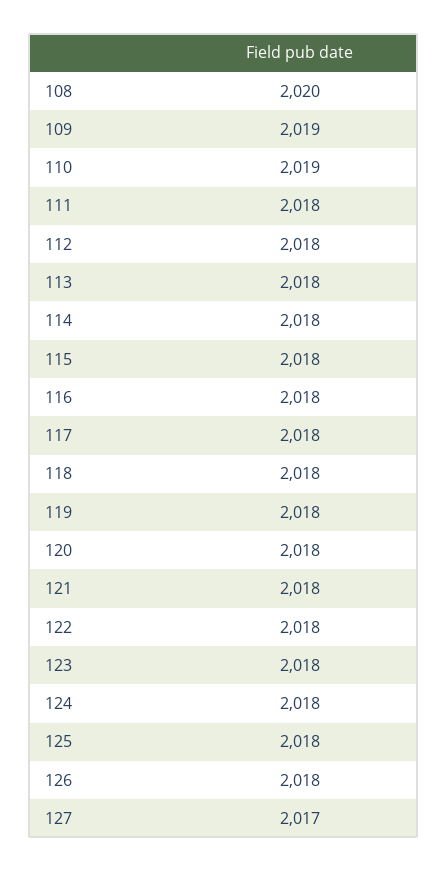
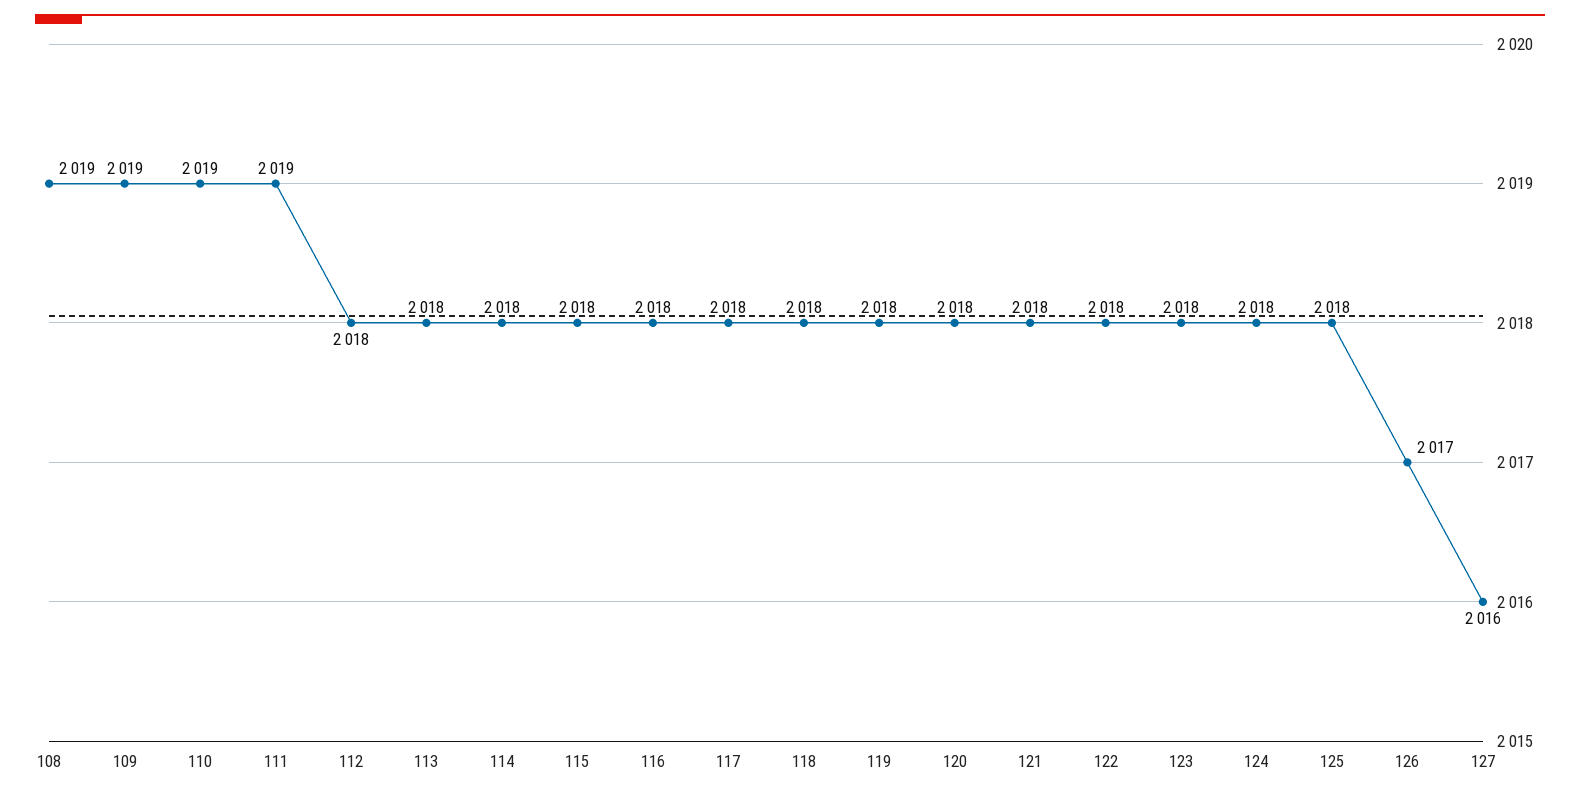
  {
-   "108": 2020,
+   "108": 2019,
    "109": 2019,
    "110": 2019,
-   "111": 2018,
+   "111": 2019,
    "112": 2018,
    "113": 2018,
    "114": 2018,
    "115": 2018,
    "116": 2018,
    "117": 2018,
    "118": 2018,
    "119": 2018,
    "120": 2018,
    "121": 2018,
    "122": 2018,
    "123": 2018,
    "124": 2018,
    "125": 2018,
-   "126": 2018,
+   "126": 2017,
-   "127": 2017
+   "127": 2016
  }

